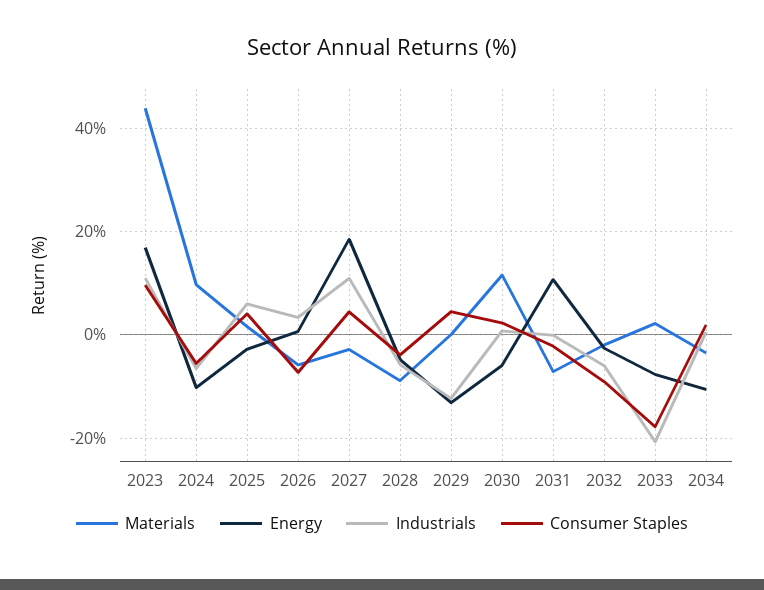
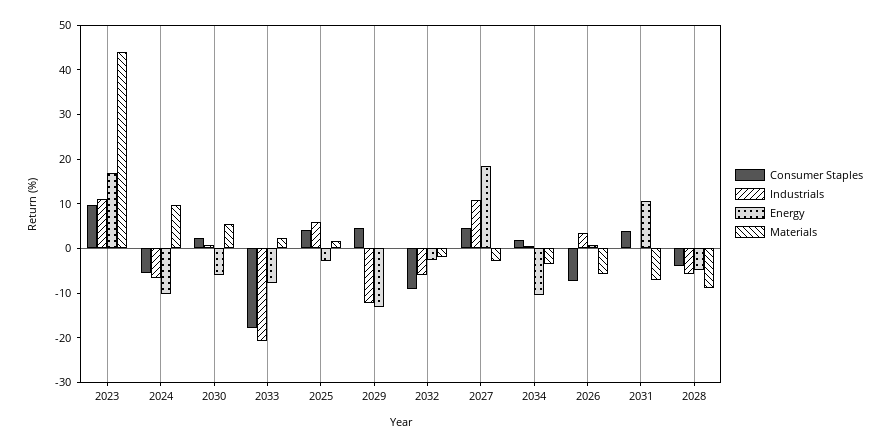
  {
    "Materials": {
      "2023": 44,
      "2024": 10,
      "2025": 2,
      "2026": -6,
      "2027": -2,
      "2028": -8,
      "2029": 0,
-     "2030": 12,
+     "2030": 6,
      "2031": -8,
      "2032": -2,
      "2033": 2,
      "2034": -4
    },
    "Energy": {
      "2023": 16,
      "2024": -10,
      "2025": -2,
      "2026": 0,
      "2027": 18,
      "2028": -4,
      "2029": -14,
      "2030": -6,
      "2031": 10,
      "2032": -2,
      "2033": -8,
      "2034": -10
    },
    "Industrials": {
      "2023": 12,
      "2024": -6,
      "2025": 6,
      "2026": 4,
      "2027": 10,
      "2028": -6,
      "2029": -12,
      "2030": 0,
      "2031": 0,
      "2032": -6,
      "2033": -20,
      "2034": 0
    },
    "Consumer Staples": {
      "2023": 10,
      "2024": -6,
      "2025": 4,
      "2026": -8,
      "2027": 4,
      "2028": -4,
      "2029": 4,
      "2030": 2,
-     "2031": -2,
+     "2031": 4,
      "2032": -10,
      "2033": -18,
      "2034": 2
    }
  }

